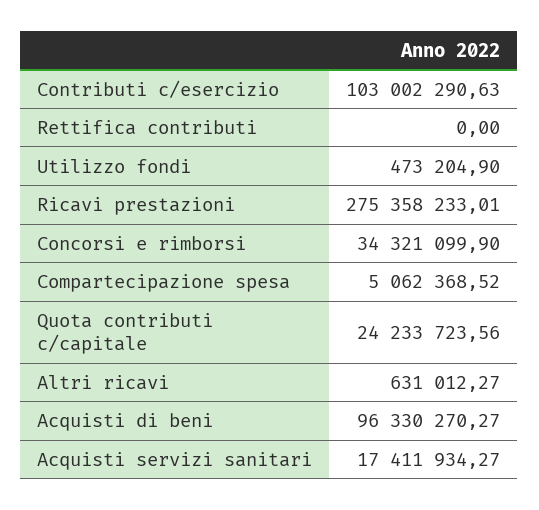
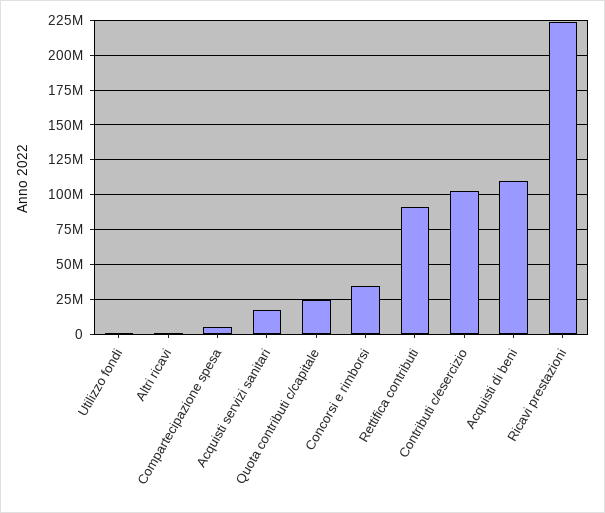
  {
    "Contributi c/esercizio": 103002290.63,
-   "Rettifica contributi": 0,
+   "Rettifica contributi": 90000000,
    "Utilizzo fondi": 473204.9,
-   "Ricavi prestazioni": 275358233.01,
+   "Ricavi prestazioni": 225000000,
    "Concorsi e rimborsi": 34321099.9,
    "Compartecipazione spesa": 5062368.52,
    "Quota contributi c/capitale": 24233723.56,
    "Altri ricavi": 631012.27,
-   "Acquisti di beni": 96330270.27,
+   "Acquisti di beni": 110000000,
    "Acquisti servizi sanitari": 17411934.27
  }

